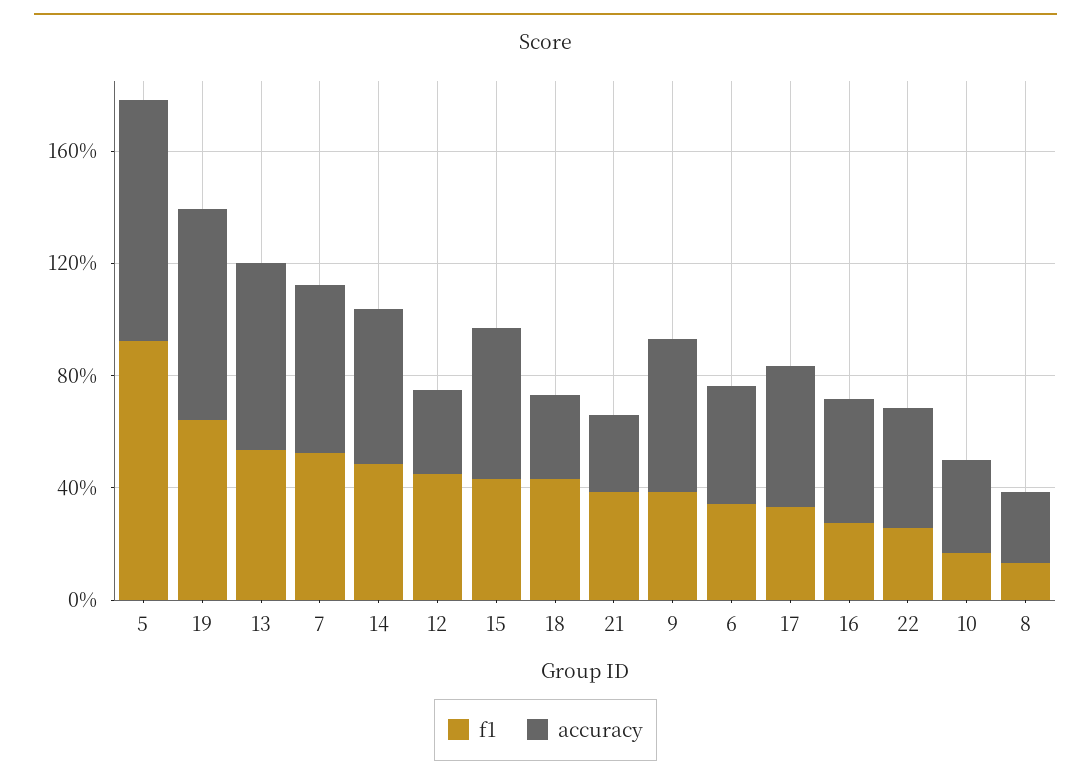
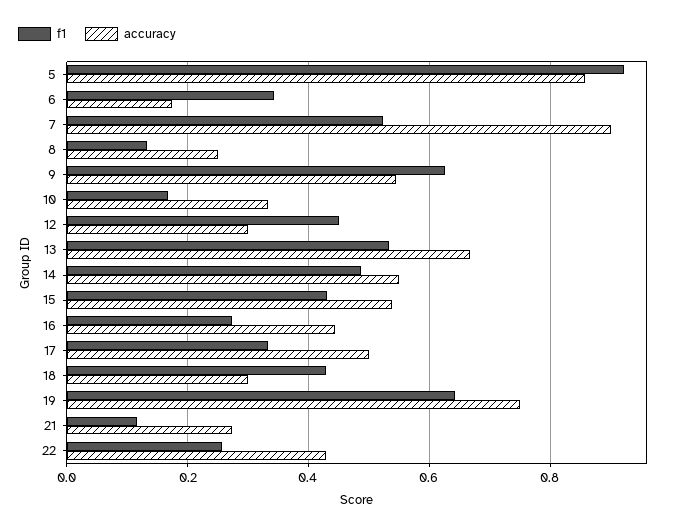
  {
    "f1": {
      "5": 0.92,
      "19": 0.64,
      "13": 0.54,
      "7": 0.52,
      "14": 0.48,
      "12": 0.46,
      "15": 0.44,
      "18": 0.42,
-     "21": 0.4,
+     "21": 0.12,
-     "9": 0.4,
+     "9": 0.62,
      "6": 0.34,
      "17": 0.34,
      "16": 0.28,
      "22": 0.26,
      "10": 0.16,
      "8": 0.14
    },
    "accuracy": {
      "5": 0.86,
      "19": 0.76,
      "13": 0.66,
-     "7": 0.6,
+     "7": 0.9,
      "14": 0.56,
      "12": 0.3,
      "15": 0.54,
      "18": 0.3,
      "21": 0.28,
      "9": 0.54,
-     "6": 0.4,
+     "6": 0.18,
      "17": 0.5,
      "16": 0.44,
      "22": 0.42,
      "10": 0.34,
      "8": 0.26
    }
  }

